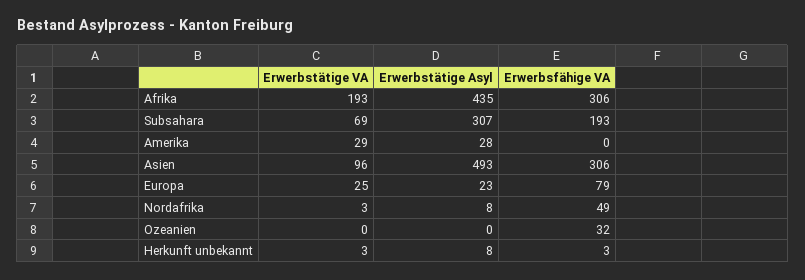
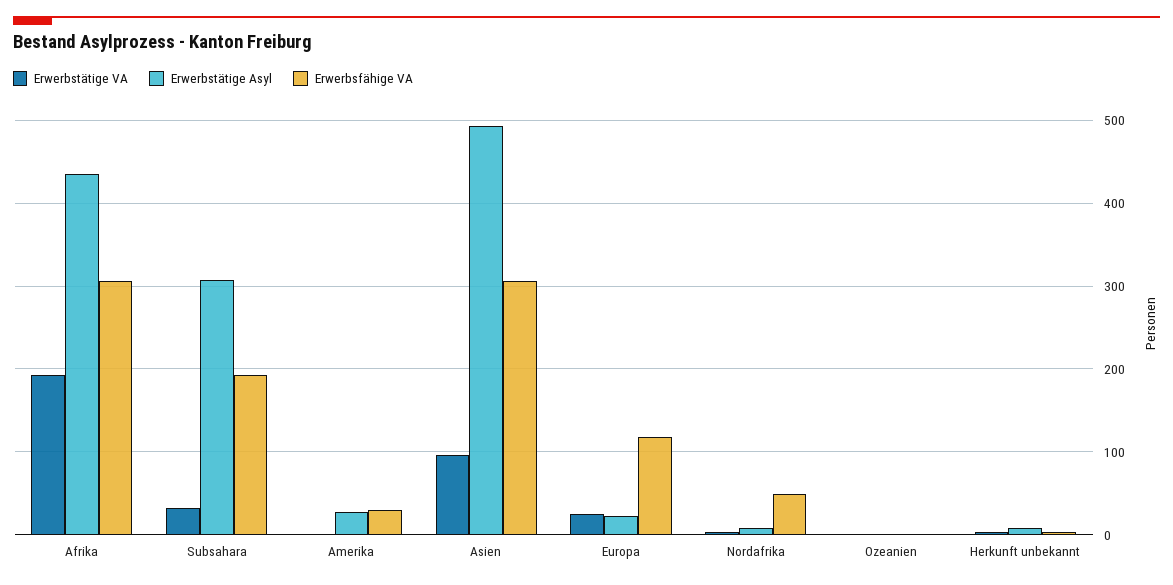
  {
    "Erwerbstätige VA": {
      "Afrika": 193,
-     "Subsahara": 69,
+     "Subsahara": 30,
-     "Amerika": 29,
+     "Amerika": 0,
      "Asien": 96,
      "Europa": 25,
      "Nordafrika": 3,
      "Ozeanien": 0,
      "Herkunft unbekannt": 3
    },
    "Erwerbstätige Asyl": {
      "Afrika": 435,
      "Subsahara": 307,
      "Amerika": 28,
      "Asien": 493,
      "Europa": 23,
      "Nordafrika": 8,
      "Ozeanien": 0,
      "Herkunft unbekannt": 8
    },
    "Erwerbsfähige VA": {
      "Afrika": 306,
      "Subsahara": 193,
-     "Amerika": 0,
+     "Amerika": 30,
      "Asien": 306,
-     "Europa": 79,
+     "Europa": 120,
      "Nordafrika": 49,
-     "Ozeanien": 32,
+     "Ozeanien": 0,
      "Herkunft unbekannt": 3
    }
  }

